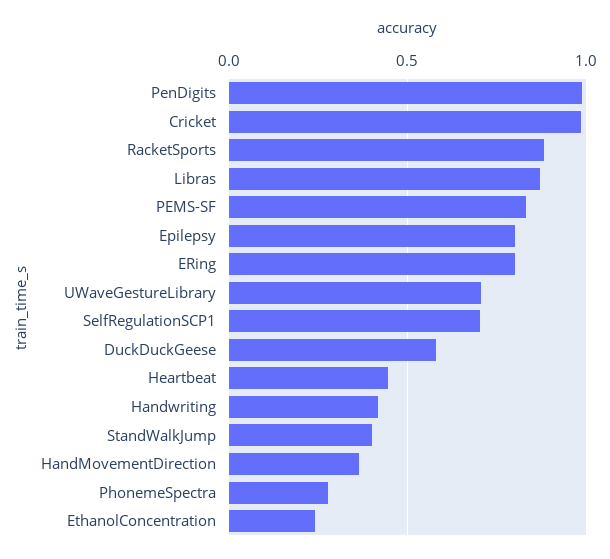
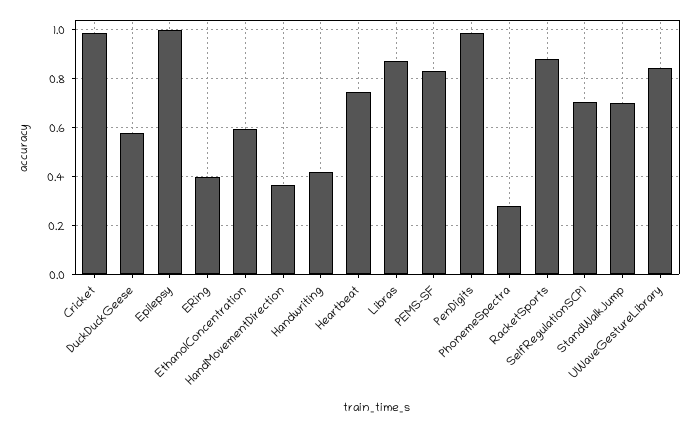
  {
    "PenDigits": 0.975,
    "Cricket": 0.975,
    "RacketSports": 0.875,
    "Libras": 0.875,
    "PEMS-SF": 0.825,
-   "Epilepsy": 0.8,
+   "Epilepsy": 1,
-   "ERing": 0.8,
+   "ERing": 0.4,
-   "UWaveGestureLibrary": 0.7,
+   "UWaveGestureLibrary": 0.85,
    "SelfRegulationSCP1": 0.7,
    "DuckDuckGeese": 0.575,
-   "Heartbeat": 0.45,
+   "Heartbeat": 0.75,
    "Handwriting": 0.425,
-   "StandWalkJump": 0.4,
+   "StandWalkJump": 0.7,
    "HandMovementDirection": 0.375,
    "PhonemeSpectra": 0.275,
-   "EthanolConcentration": 0.25
+   "EthanolConcentration": 0.6
  }

